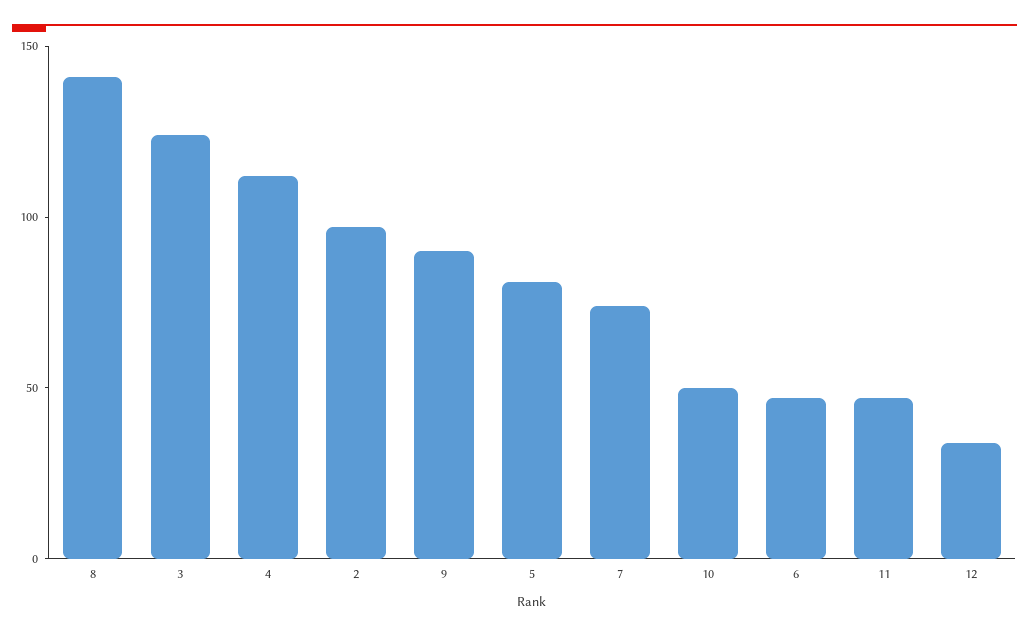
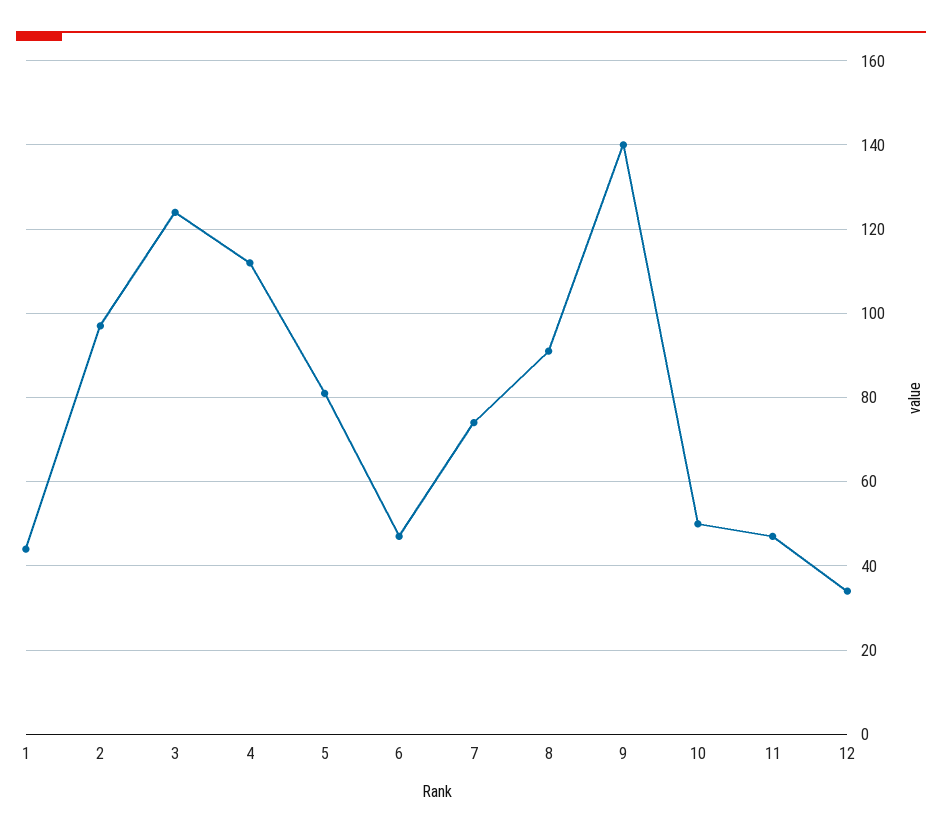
  {
-   "8": 140,
+   "8": 90,
    "3": 125,
    "4": 110,
    "2": 95,
-   "9": 90,
+   "9": 140,
    "5": 80,
    "7": 75,
    "10": 50,
    "6": 45,
    "11": 45,
-   "12": 35
+   "12": 35,
+   "1": 45
  }

